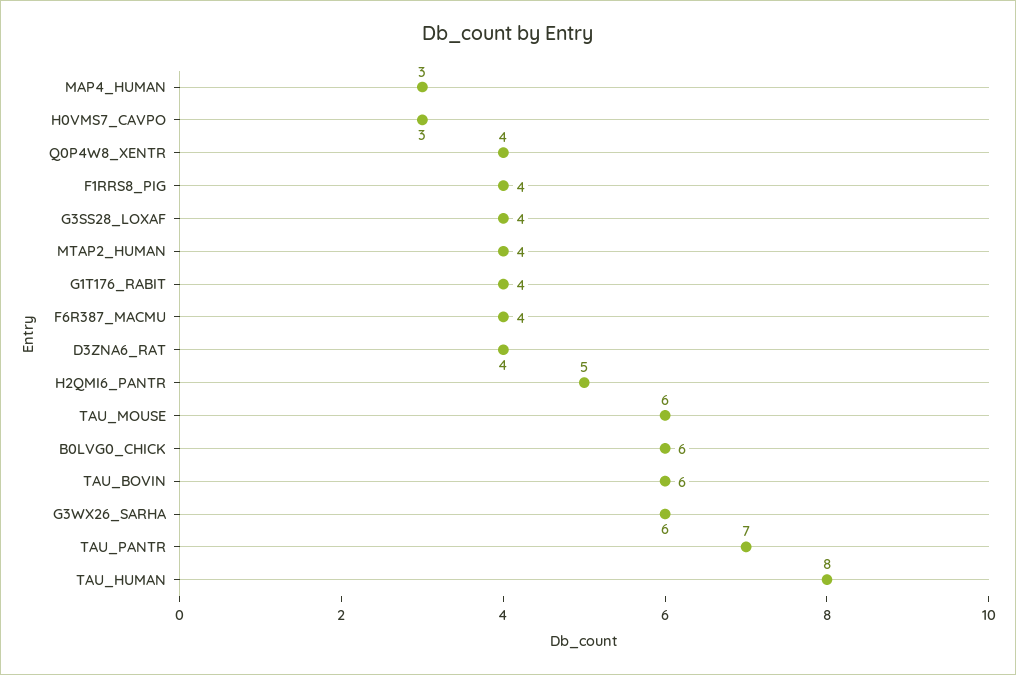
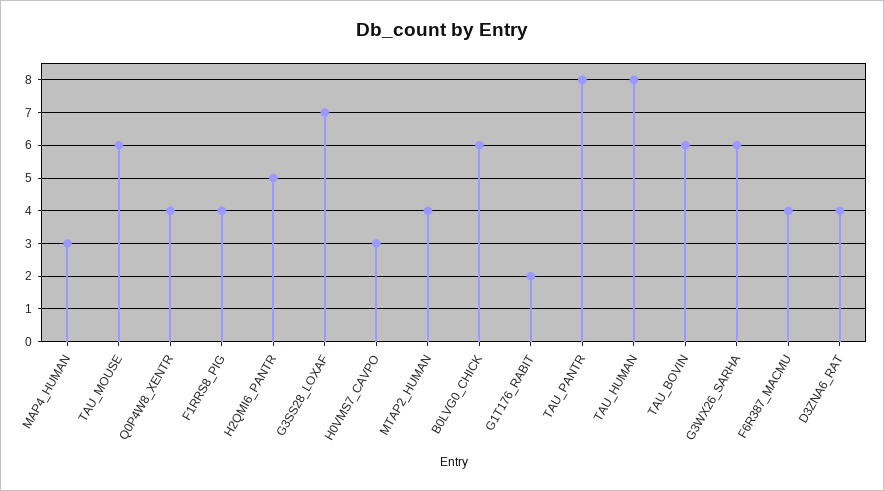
  {
    "MAP4_HUMAN": 3,
    "H0VMS7_CAVPO": 3,
    "Q0P4W8_XENTR": 4,
    "F1RRS8_PIG": 4,
-   "G3SS28_LOXAF": 4,
+   "G3SS28_LOXAF": 7,
    "MTAP2_HUMAN": 4,
-   "G1T176_RABIT": 4,
+   "G1T176_RABIT": 2,
    "F6R387_MACMU": 4,
    "D3ZNA6_RAT": 4,
    "H2QMI6_PANTR": 5,
    "TAU_MOUSE": 6,
    "B0LVG0_CHICK": 6,
    "TAU_BOVIN": 6,
    "G3WX26_SARHA": 6,
-   "TAU_PANTR": 7,
+   "TAU_PANTR": 8,
    "TAU_HUMAN": 8
  }

